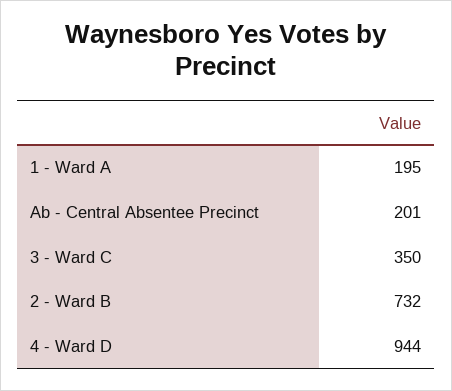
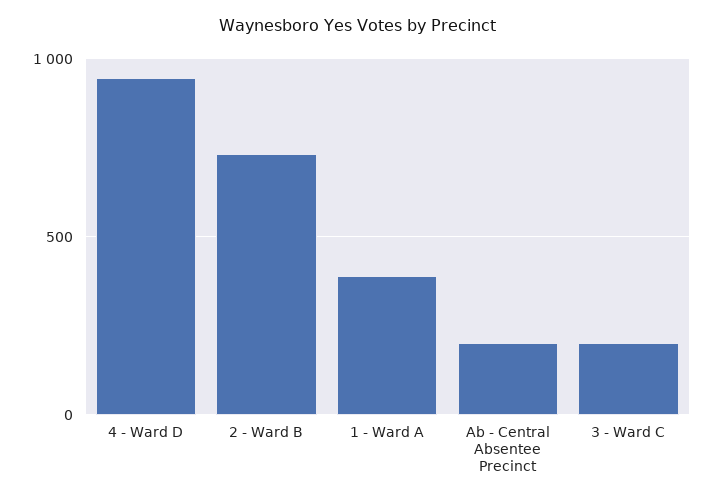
  {
-   "1 - Ward A": 195,
+   "1 - Ward A": 400,
    "Ab - Central Absentee Precinct": 201,
-   "3 - Ward C": 350,
+   "3 - Ward C": 200,
    "2 - Ward B": 732,
    "4 - Ward D": 944
  }

